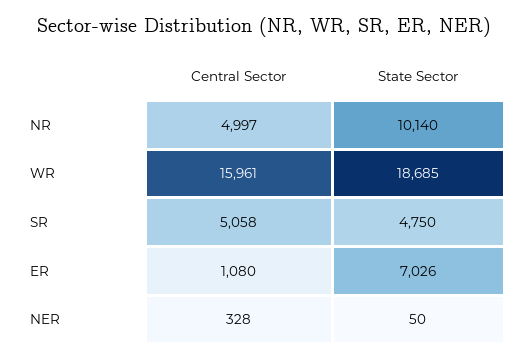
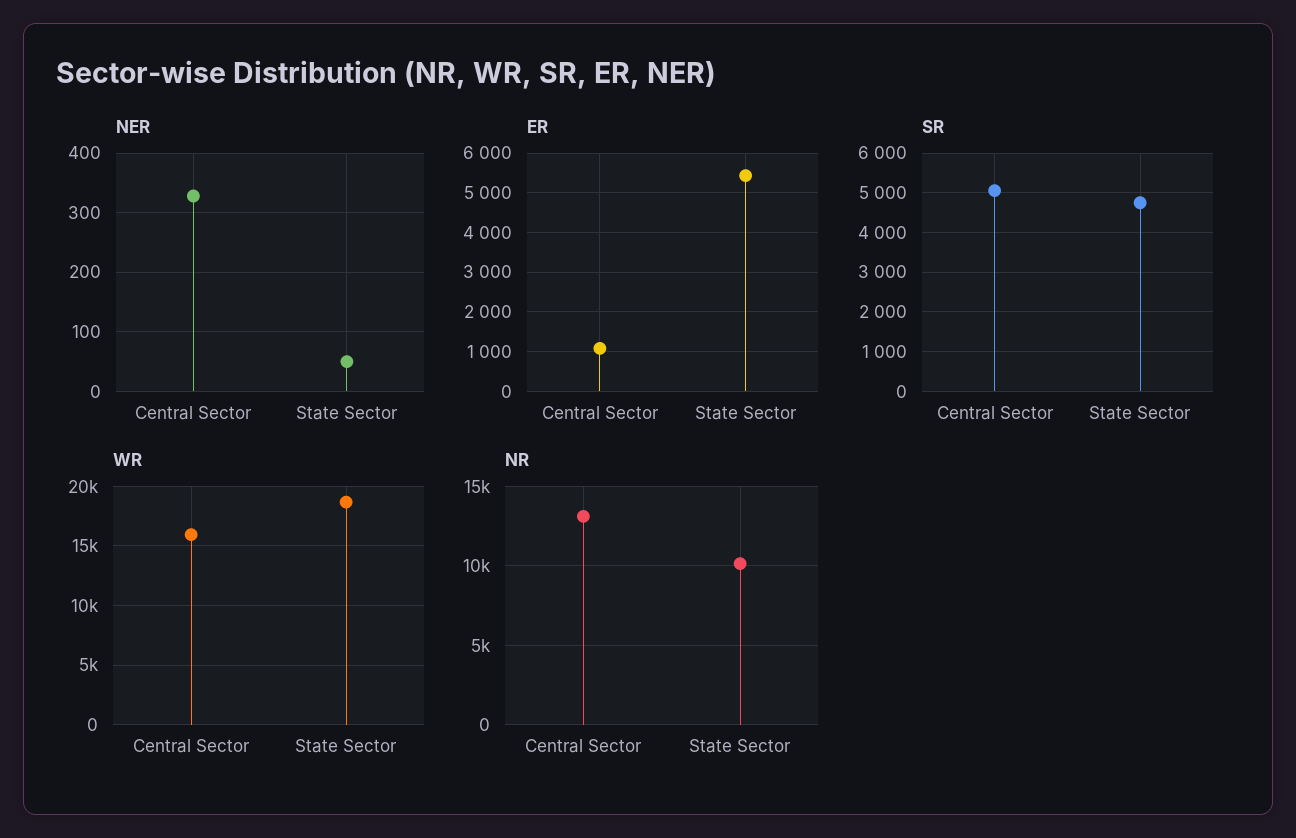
  {
    "NR": {
-     "Central Sector": 4997,
+     "Central Sector": 13000,
      "State Sector": 10140
    },
    "WR": {
      "Central Sector": 15961,
      "State Sector": 18685
    },
    "SR": {
      "Central Sector": 5058,
      "State Sector": 4750
    },
    "ER": {
      "Central Sector": 1080,
-     "State Sector": 7026
+     "State Sector": 5400
    },
    "NER": {
      "Central Sector": 328,
      "State Sector": 50
    }
  }

